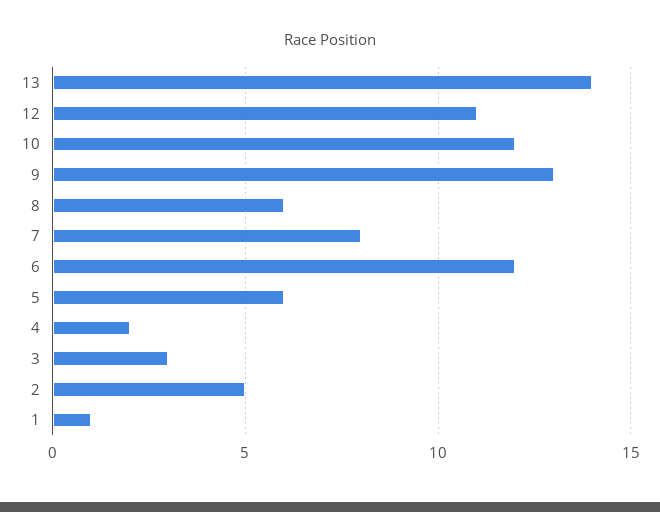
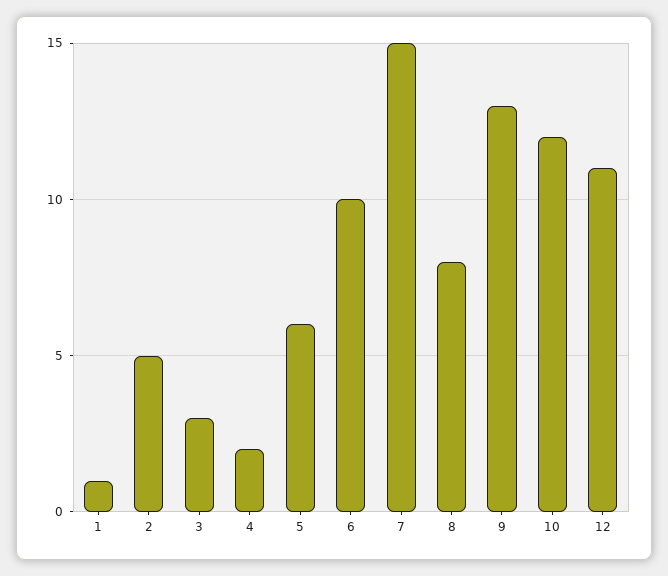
  {
-   "13": 14,
    "12": 11,
    "10": 12,
    "9": 13,
-   "8": 6,
+   "8": 8,
-   "7": 8,
+   "7": 15,
-   "6": 12,
+   "6": 10,
    "5": 6,
    "4": 2,
    "3": 3,
    "2": 5,
    "1": 1
  }

